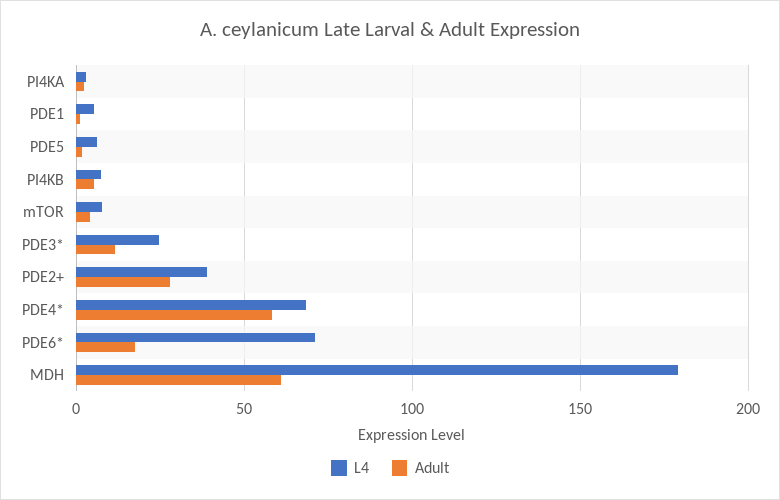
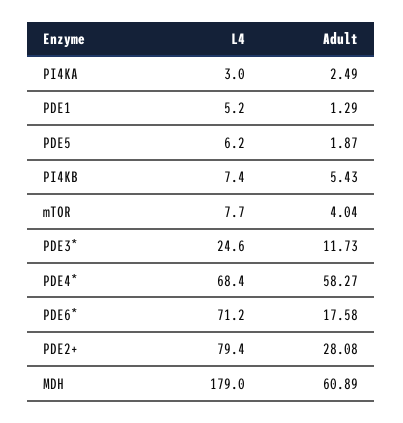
  {
    "L4": {
      "PI4KA": 3,
      "PDE1": 5.2,
      "PDE5": 6.2,
      "PI4KB": 7.4,
      "mTOR": 7.7,
      "PDE3*": 24.6,
-     "PDE2+": 40,
+     "PDE2+": 79.4,
      "PDE4*": 68.4,
      "PDE6*": 71.2,
      "MDH": 179
    },
    "Adult": {
      "PI4KA": 2.49,
      "PDE1": 1.29,
      "PDE5": 1.87,
      "PI4KB": 5.43,
      "mTOR": 4.04,
      "PDE3*": 11.73,
      "PDE2+": 28.08,
      "PDE4*": 58.27,
      "PDE6*": 17.58,
      "MDH": 60.89
    }
  }

